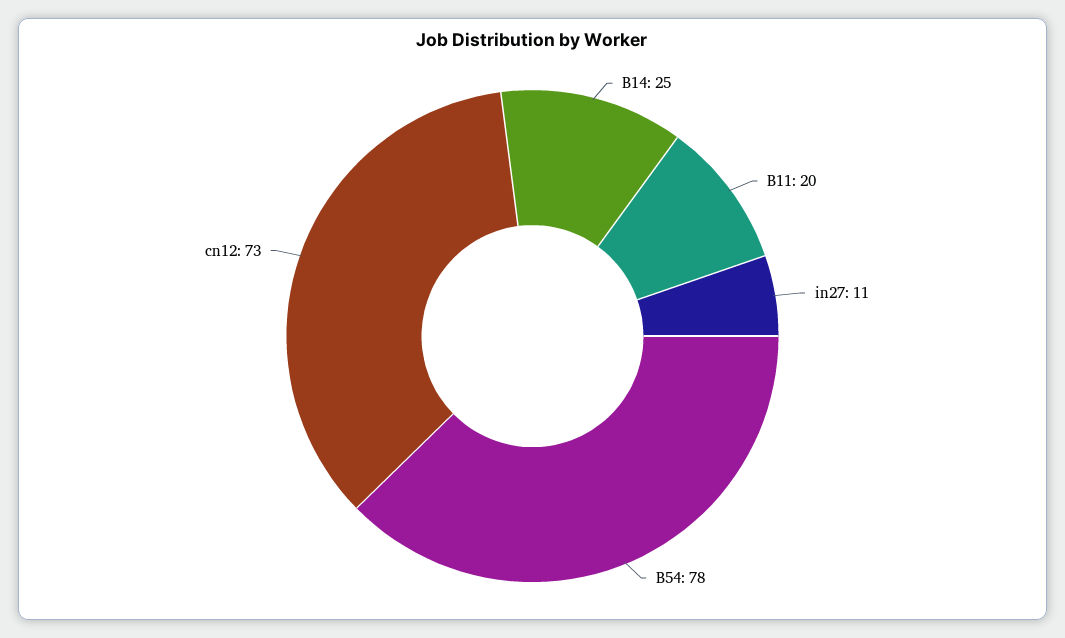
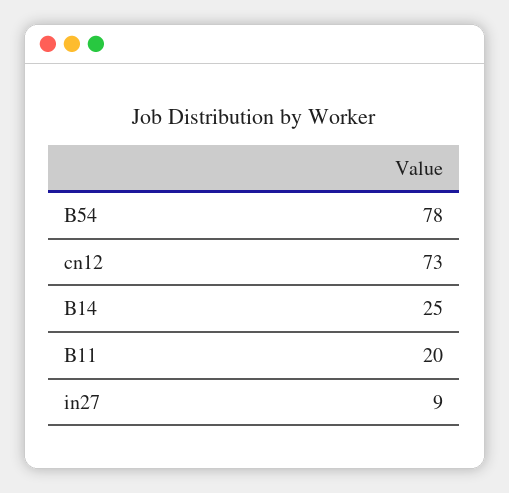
  {
    "B14": 25,
    "B11": 20,
-   "in27": 11,
+   "in27": 9,
    "B54": 78,
    "cn12": 73
  }

